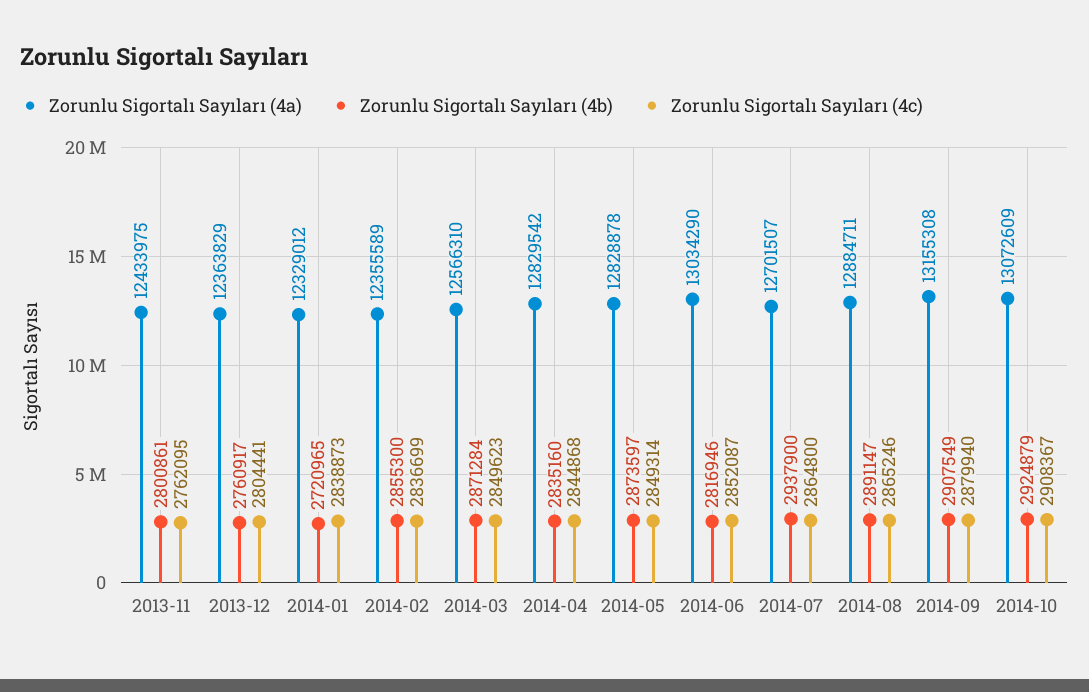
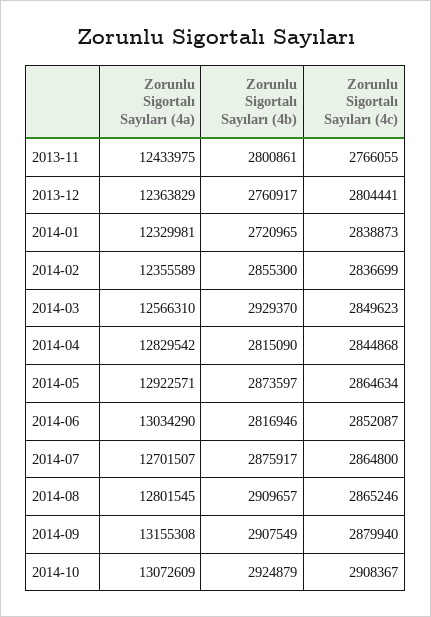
  {
    "Zorunlu Sigortalı Sayıları (4a)": {
      "2013-11": 12433975,
      "2013-12": 12363829,
-     "2014-01": 12329012,
+     "2014-01": 12329981,
      "2014-02": 12355589,
      "2014-03": 12566310,
      "2014-04": 12829542,
-     "2014-05": 12828878,
+     "2014-05": 12922571,
      "2014-06": 13034290,
      "2014-07": 12701507,
-     "2014-08": 12884711,
+     "2014-08": 12801545,
      "2014-09": 13155308,
      "2014-10": 13072609
    },
    "Zorunlu Sigortalı Sayıları (4b)": {
      "2013-11": 2800861,
      "2013-12": 2760917,
      "2014-01": 2720965,
      "2014-02": 2855300,
-     "2014-03": 2871284,
+     "2014-03": 2929370,
-     "2014-04": 2835160,
+     "2014-04": 2815090,
      "2014-05": 2873597,
      "2014-06": 2816946,
-     "2014-07": 2937900,
+     "2014-07": 2875917,
-     "2014-08": 2891147,
+     "2014-08": 2909657,
      "2014-09": 2907549,
      "2014-10": 2924879
    },
    "Zorunlu Sigortalı Sayıları (4c)": {
-     "2013-11": 2762095,
+     "2013-11": 2766055,
      "2013-12": 2804441,
      "2014-01": 2838873,
      "2014-02": 2836699,
      "2014-03": 2849623,
      "2014-04": 2844868,
-     "2014-05": 2849314,
+     "2014-05": 2864634,
      "2014-06": 2852087,
      "2014-07": 2864800,
      "2014-08": 2865246,
      "2014-09": 2879940,
      "2014-10": 2908367
    }
  }

